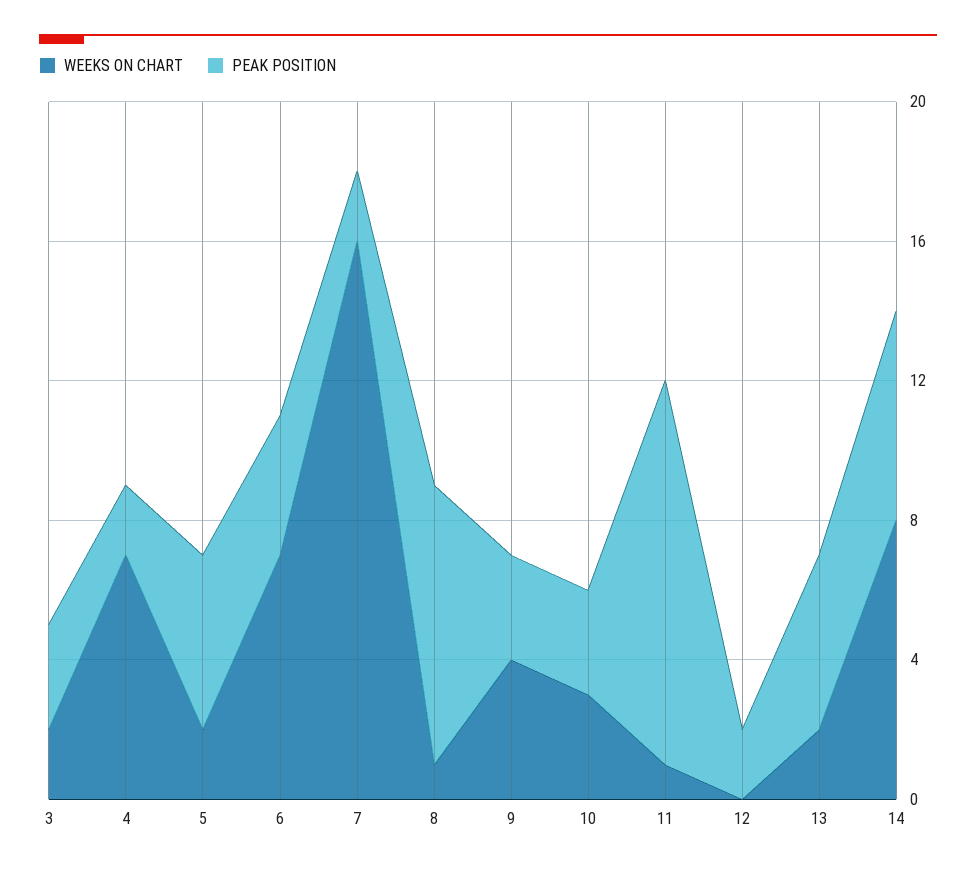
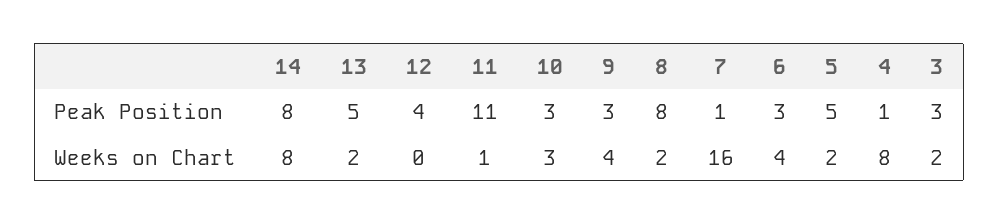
  {
    "WEEKS ON CHART": {
      "3": 2,
-     "4": 7,
+     "4": 8,
      "5": 2,
-     "6": 7,
+     "6": 4,
      "7": 16,
-     "8": 1,
+     "8": 2,
      "9": 4,
      "10": 3,
      "11": 1,
      "12": 0,
      "13": 2,
      "14": 8
    },
    "PEAK POSITION": {
      "3": 3,
-     "4": 2,
+     "4": 1,
      "5": 5,
-     "6": 4,
+     "6": 3,
-     "7": 2,
+     "7": 1,
      "8": 8,
      "9": 3,
      "10": 3,
      "11": 11,
-     "12": 2,
+     "12": 4,
      "13": 5,
-     "14": 6
+     "14": 8
    }
  }

